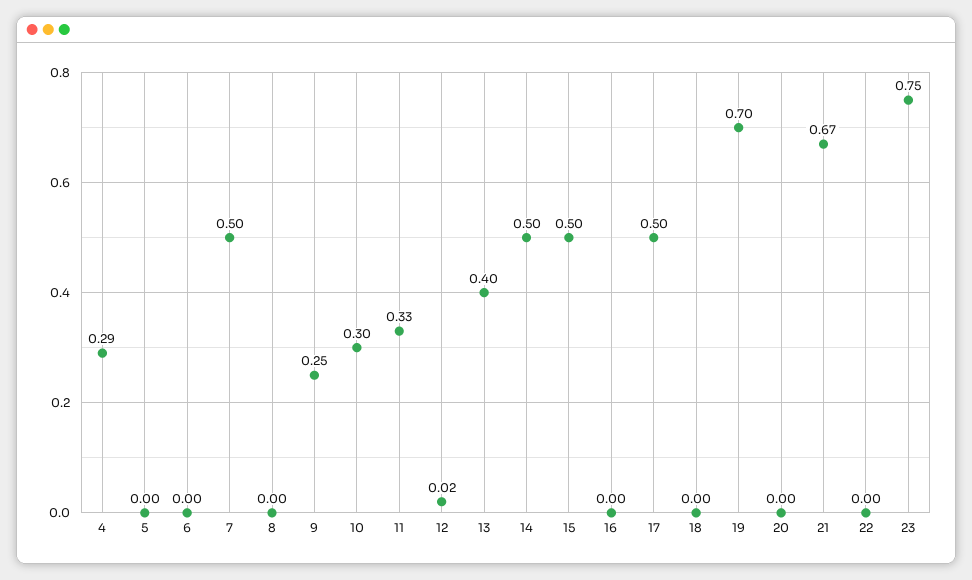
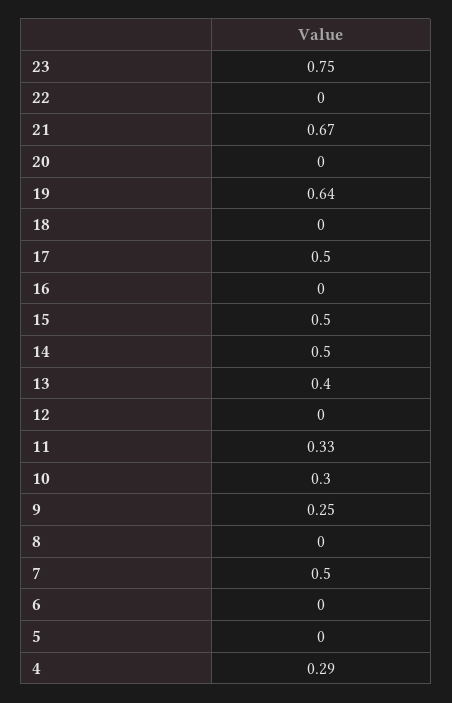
  {
    "4": 0.29,
    "5": 0,
    "6": 0,
    "7": 0.5,
    "8": 0,
    "9": 0.25,
    "10": 0.3,
    "11": 0.33,
-   "12": 0.02,
+   "12": 0,
    "13": 0.4,
    "14": 0.5,
    "15": 0.5,
    "16": 0,
    "17": 0.5,
    "18": 0,
-   "19": 0.7,
+   "19": 0.64,
    "20": 0,
    "21": 0.67,
    "22": 0,
    "23": 0.75
  }

